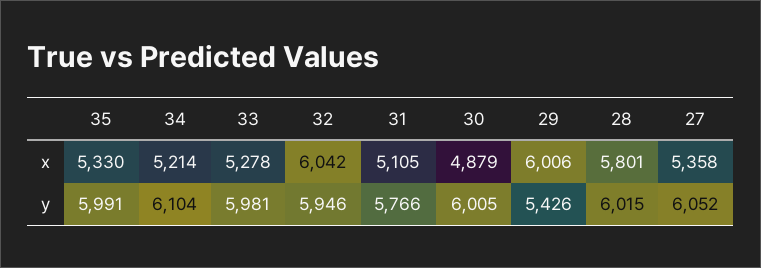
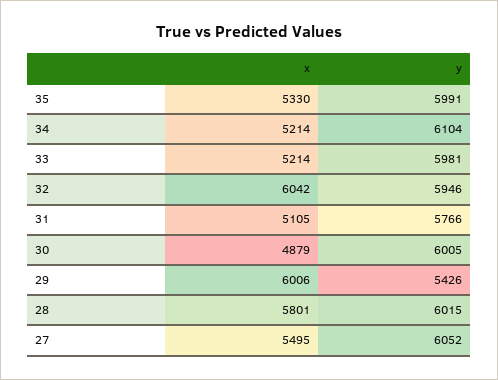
  {
    "35": {
      "x": 5330,
      "y": 5991
    },
    "34": {
      "x": 5214,
      "y": 6104
    },
    "33": {
-     "x": 5278,
+     "x": 5214,
      "y": 5981
    },
    "32": {
      "x": 6042,
      "y": 5946
    },
    "31": {
      "x": 5105,
      "y": 5766
    },
    "30": {
      "x": 4879,
      "y": 6005
    },
    "29": {
      "x": 6006,
      "y": 5426
    },
    "28": {
      "x": 5801,
      "y": 6015
    },
    "27": {
-     "x": 5358,
+     "x": 5495,
      "y": 6052
    }
  }

